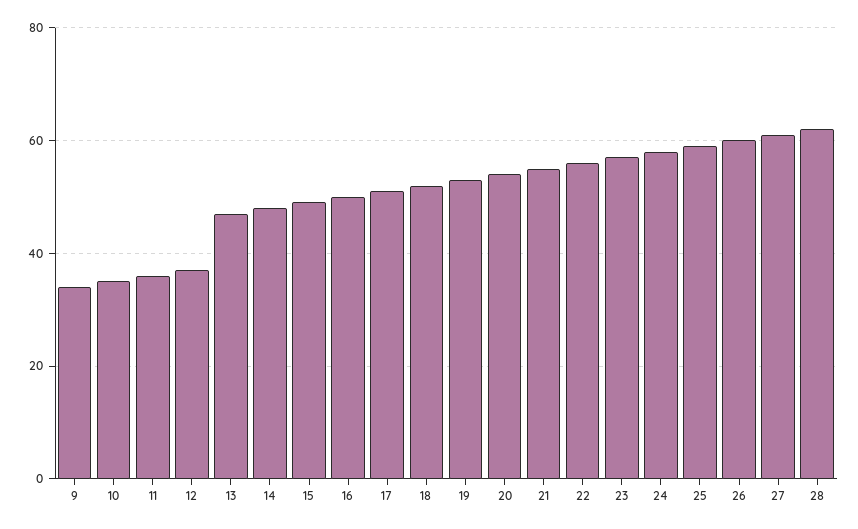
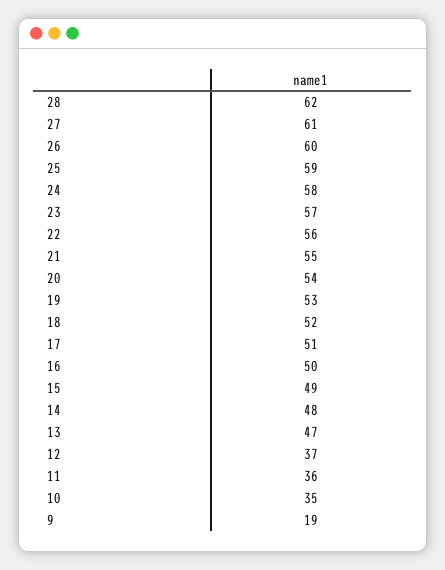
  {
-   "9": 35,
+   "9": 19,
    "10": 35,
    "11": 36,
    "12": 37,
    "13": 47,
    "14": 48,
    "15": 49,
    "16": 50,
    "17": 51,
    "18": 52,
    "19": 53,
    "20": 54,
    "21": 55,
    "22": 56,
    "23": 57,
    "24": 58,
    "25": 59,
    "26": 60,
    "27": 61,
    "28": 62
  }

